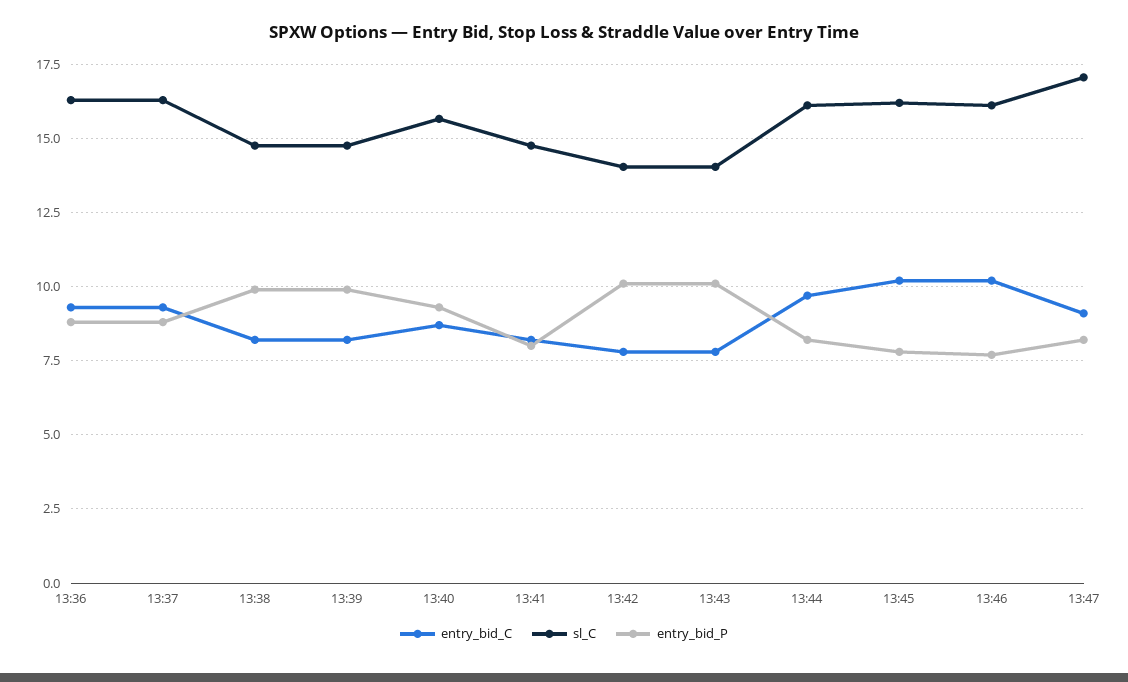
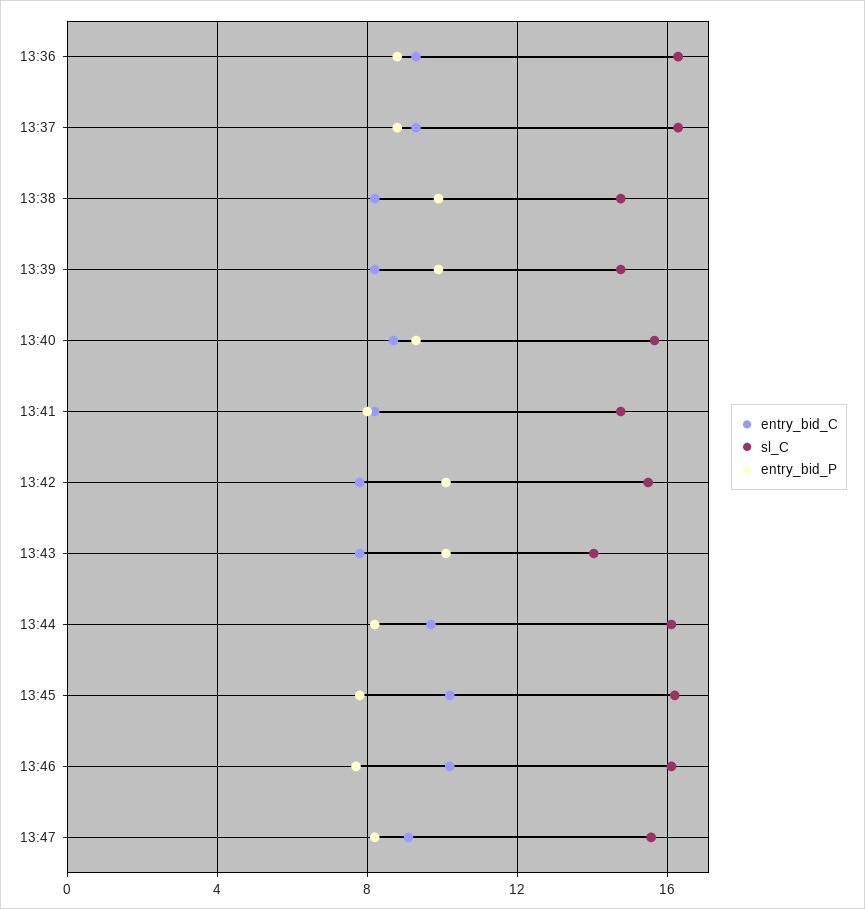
  {
    "entry_bid_C": {
      "13:36": 9.25,
      "13:37": 9.25,
      "13:38": 8.25,
      "13:39": 8.25,
      "13:40": 8.75,
      "13:41": 8.25,
      "13:42": 7.75,
      "13:43": 7.75,
      "13:44": 9.75,
      "13:45": 10.25,
      "13:46": 10.25,
      "13:47": 9
    },
    "sl_C": {
      "13:36": 16.25,
      "13:37": 16.25,
      "13:38": 14.75,
      "13:39": 14.75,
      "13:40": 15.75,
      "13:41": 14.75,
-     "13:42": 14,
+     "13:42": 15.5,
      "13:43": 14,
      "13:44": 16,
      "13:45": 16.25,
      "13:46": 16,
-     "13:47": 17
+     "13:47": 15.5
    },
    "entry_bid_P": {
      "13:36": 8.75,
      "13:37": 8.75,
      "13:38": 10,
      "13:39": 10,
      "13:40": 9.25,
      "13:41": 8,
      "13:42": 10,
      "13:43": 10,
      "13:44": 8.25,
      "13:45": 7.75,
      "13:46": 7.75,
      "13:47": 8.25
    }
  }

